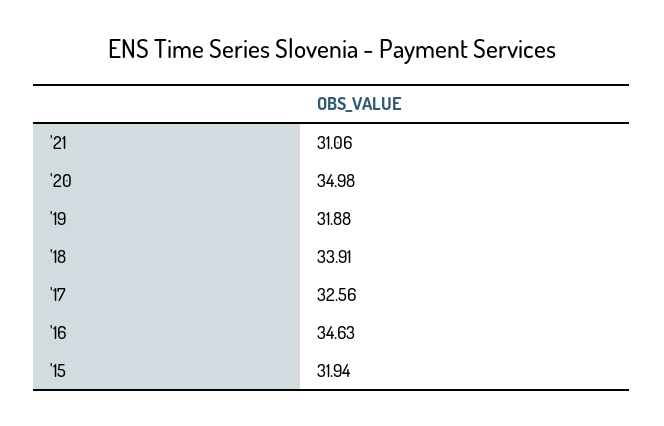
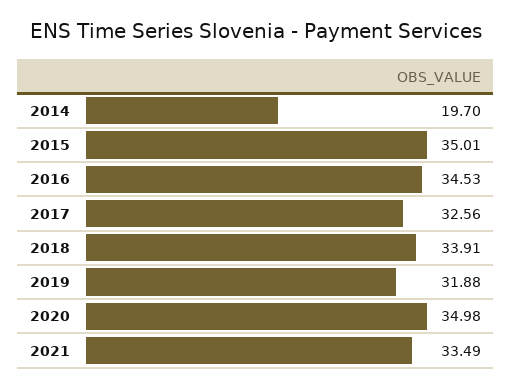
  {
-   "'21": 31.06,
+   "'21": 33.49,
    "'20": 34.98,
    "'19": 31.88,
    "'18": 33.91,
    "'17": 32.56,
-   "'16": 34.63,
+   "'16": 34.53,
-   "'15": 31.94
+   "'15": 35.01,
+   "2014": 19.7
  }

